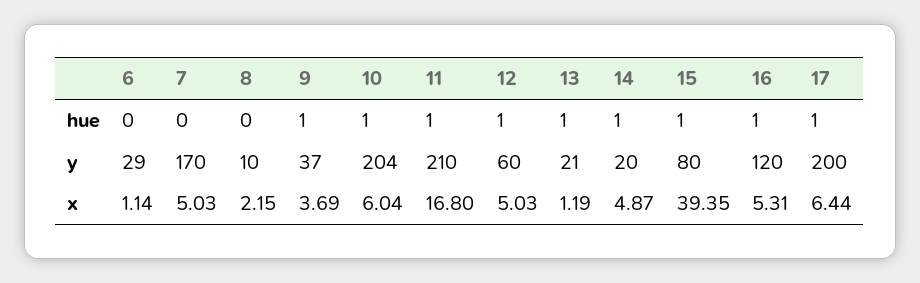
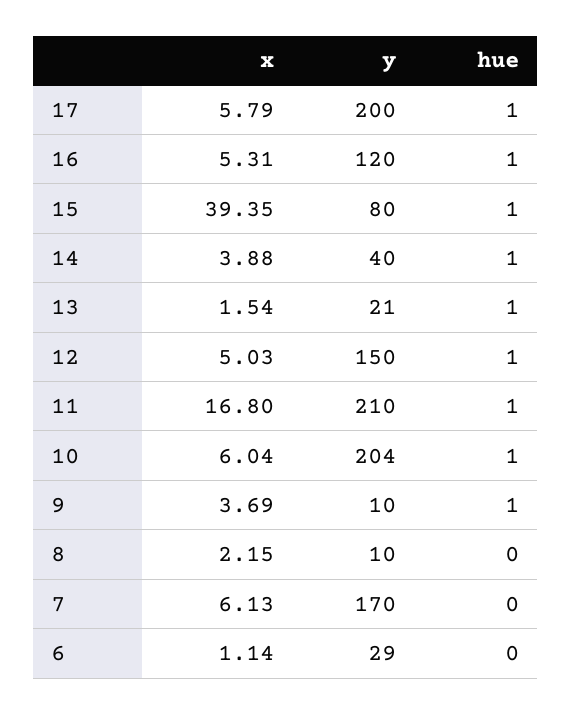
  {
    "6": {
      "hue": 0,
      "y": 29,
      "x": 1.14
    },
    "7": {
      "hue": 0,
      "y": 170,
-     "x": 5.03
+     "x": 6.13
    },
    "8": {
      "hue": 0,
      "y": 10,
      "x": 2.15
    },
    "9": {
      "hue": 1,
-     "y": 37,
+     "y": 10,
      "x": 3.69
    },
    "10": {
      "hue": 1,
      "y": 204,
      "x": 6.04
    },
    "11": {
      "hue": 1,
      "y": 210,
      "x": 16.8
    },
    "12": {
      "hue": 1,
-     "y": 60,
+     "y": 150,
      "x": 5.03
    },
    "13": {
      "hue": 1,
      "y": 21,
-     "x": 1.19
+     "x": 1.54
    },
    "14": {
      "hue": 1,
-     "y": 20,
+     "y": 40,
-     "x": 4.87
+     "x": 3.88
    },
    "15": {
      "hue": 1,
      "y": 80,
      "x": 39.35
    },
    "16": {
      "hue": 1,
      "y": 120,
      "x": 5.31
    },
    "17": {
      "hue": 1,
      "y": 200,
-     "x": 6.44
+     "x": 5.79
    }
  }

